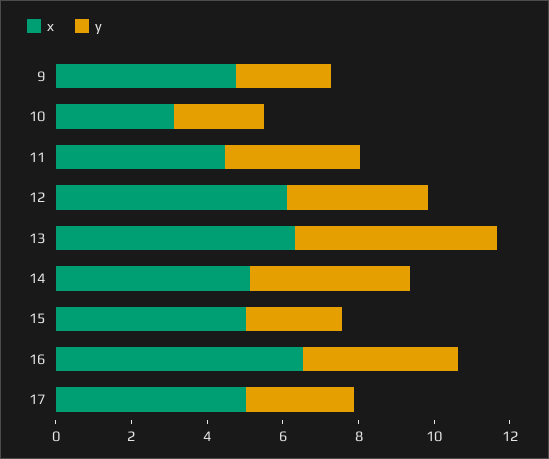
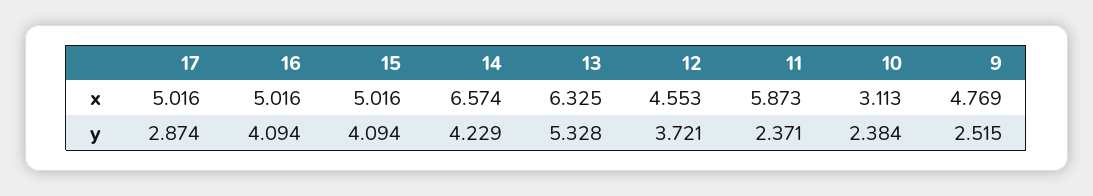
  {
    "x": {
      "9": 4.769,
      "10": 3.113,
-     "11": 4.5,
+     "11": 5.873,
-     "12": 6,
+     "12": 4.553,
      "13": 6.325,
-     "14": 5,
+     "14": 6.574,
      "15": 5.016,
-     "16": 6.5,
+     "16": 5.016,
      "17": 5.016
    },
    "y": {
      "9": 2.515,
      "10": 2.384,
-     "11": 3.5,
+     "11": 2.371,
      "12": 3.721,
      "13": 5.328,
      "14": 4.229,
-     "15": 2.5,
+     "15": 4.094,
      "16": 4.094,
      "17": 2.874
    }
  }

